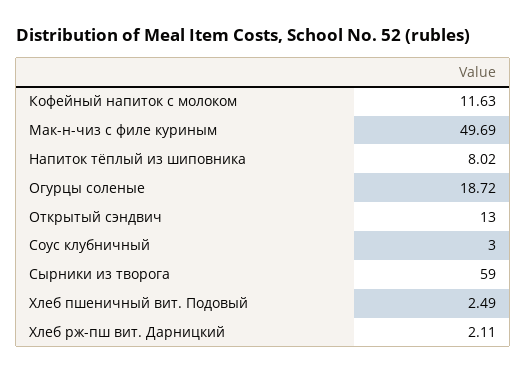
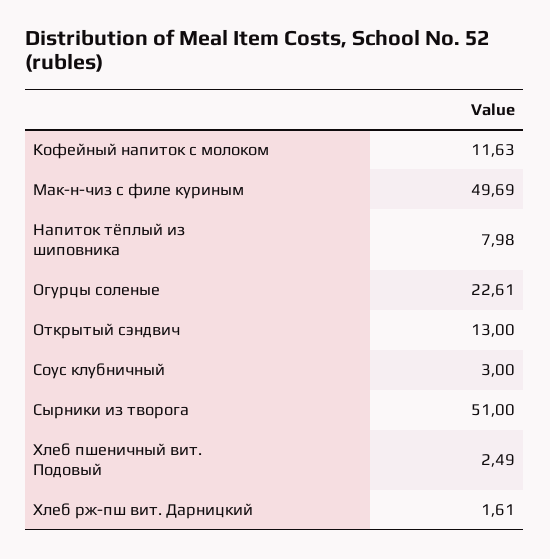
  {
    "Кофейный напиток с молоком": 11.63,
    "Мак-н-чиз с филе куриным": 49.69,
-   "Напиток тёплый из шиповника": 8.02,
+   "Напиток тёплый из шиповника": 7.98,
-   "Огурцы соленые": 18.72,
+   "Огурцы соленые": 22.61,
    "Открытый сэндвич": 13,
    "Соус клубничный": 3,
-   "Сырники из творога": 59,
+   "Сырники из творога": 51,
    "Хлеб пшеничный вит. Подовый": 2.49,
-   "Хлеб рж-пш вит. Дарницкий": 2.11
+   "Хлеб рж-пш вит. Дарницкий": 1.61
  }

